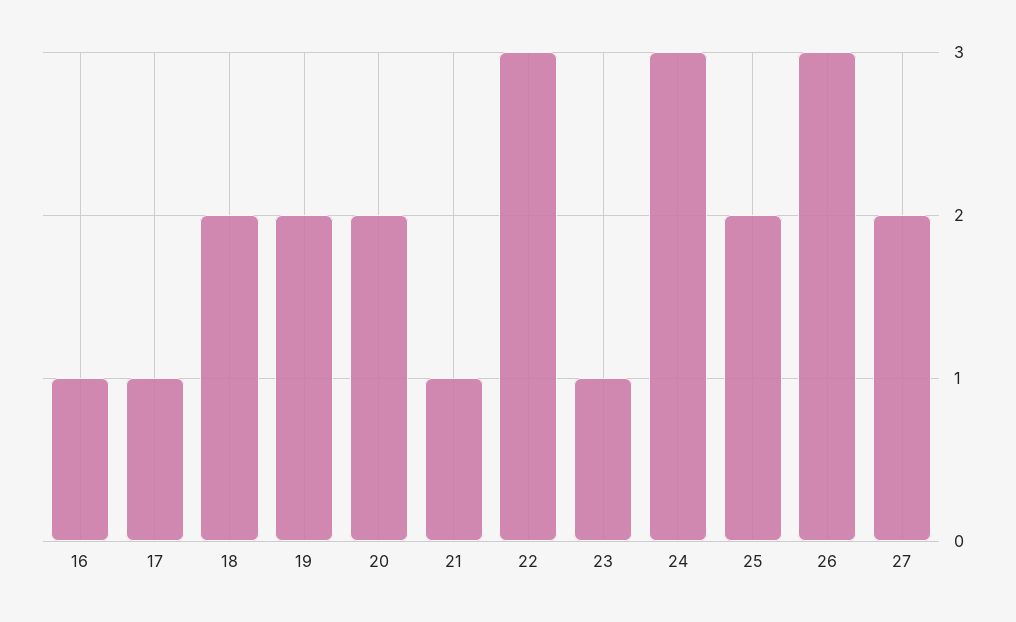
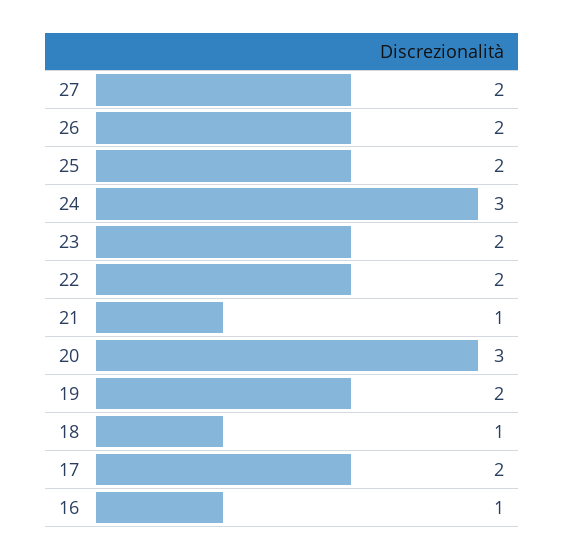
  {
    "16": 1,
-   "17": 1,
+   "17": 2,
-   "18": 2,
+   "18": 1,
    "19": 2,
-   "20": 2,
+   "20": 3,
    "21": 1,
-   "22": 3,
+   "22": 2,
-   "23": 1,
+   "23": 2,
    "24": 3,
    "25": 2,
-   "26": 3,
+   "26": 2,
    "27": 2
  }

